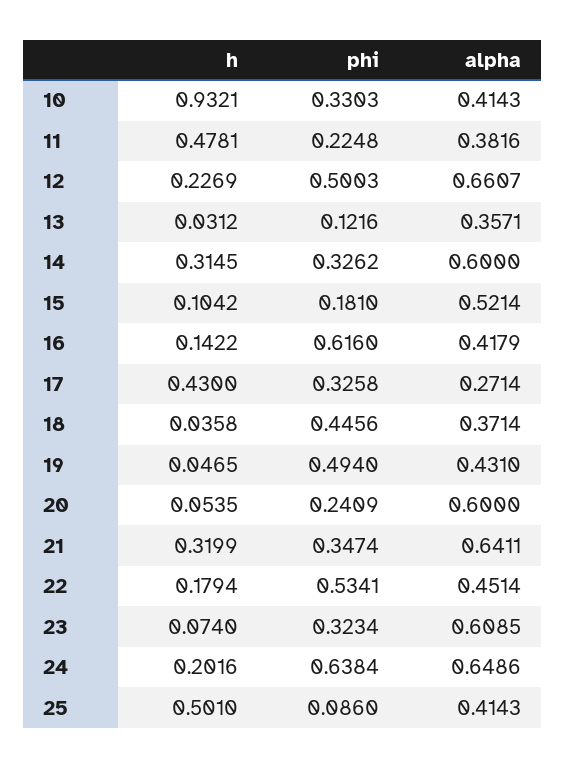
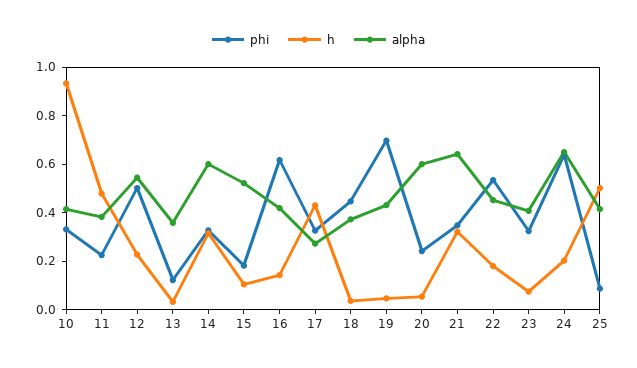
  {
    "h": {
      "10": 0.9321,
      "11": 0.4781,
      "12": 0.2269,
      "13": 0.0312,
      "14": 0.3145,
      "15": 0.1042,
      "16": 0.1422,
      "17": 0.43,
      "18": 0.0358,
      "19": 0.0465,
      "20": 0.0535,
      "21": 0.3199,
      "22": 0.1794,
      "23": 0.074,
      "24": 0.2016,
      "25": 0.501
    },
    "phi": {
      "10": 0.3303,
      "11": 0.2248,
      "12": 0.5003,
      "13": 0.1216,
      "14": 0.3262,
      "15": 0.181,
      "16": 0.616,
      "17": 0.3258,
      "18": 0.4456,
-     "19": 0.494,
+     "19": 0.7,
      "20": 0.2409,
      "21": 0.3474,
      "22": 0.5341,
      "23": 0.3234,
      "24": 0.6384,
      "25": 0.086
    },
    "alpha": {
      "10": 0.4143,
      "11": 0.3816,
-     "12": 0.6607,
+     "12": 0.55,
      "13": 0.3571,
      "14": 0.6,
      "15": 0.5214,
      "16": 0.4179,
      "17": 0.2714,
      "18": 0.3714,
      "19": 0.431,
      "20": 0.6,
      "21": 0.6411,
      "22": 0.4514,
-     "23": 0.6085,
+     "23": 0.4,
      "24": 0.6486,
      "25": 0.4143
    }
  }

